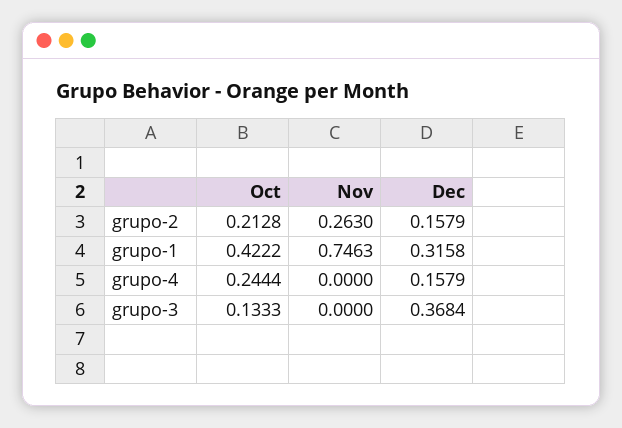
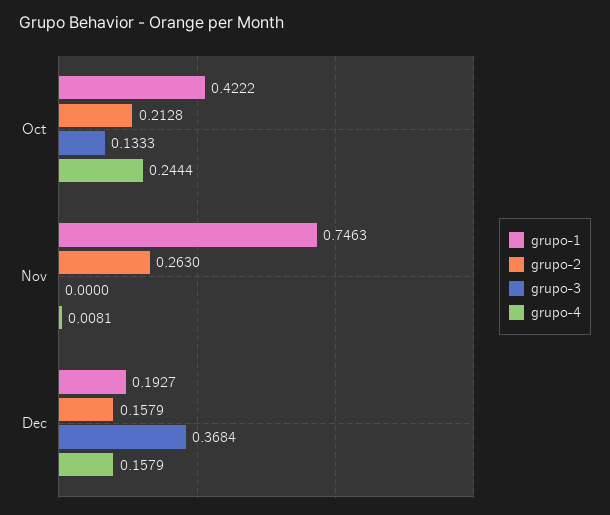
  {
    "grupo-2": {
      "Oct": 0.2128,
      "Nov": 0.263,
      "Dec": 0.1579
    },
    "grupo-1": {
      "Oct": 0.4222,
      "Nov": 0.7463,
-     "Dec": 0.3158
+     "Dec": 0.1927
    },
    "grupo-4": {
      "Oct": 0.2444,
-     "Nov": 0,
+     "Nov": 0.0081,
      "Dec": 0.1579
    },
    "grupo-3": {
      "Oct": 0.1333,
      "Nov": 0,
      "Dec": 0.3684
    }
  }

